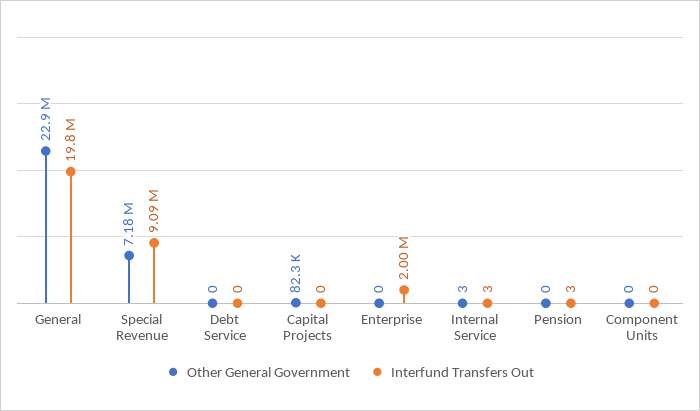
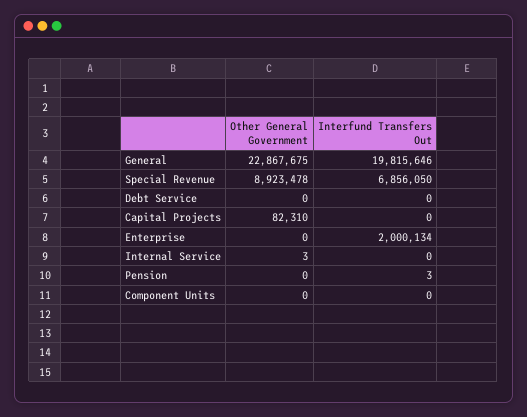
  {
    "Other General Government": {
      "General": 22867675,
-     "Special Revenue": 7180000,
+     "Special Revenue": 8923478,
      "Debt Service": 0,
      "Capital Projects": 82310,
      "Enterprise": 0,
      "Internal Service": 3,
      "Pension": 0,
      "Component Units": 0
    },
    "Interfund Transfers Out": {
      "General": 19815646,
-     "Special Revenue": 9090000,
+     "Special Revenue": 6856050,
      "Debt Service": 0,
      "Capital Projects": 0,
      "Enterprise": 2000134,
-     "Internal Service": 3,
+     "Internal Service": 0,
      "Pension": 3,
      "Component Units": 0
    }
  }

